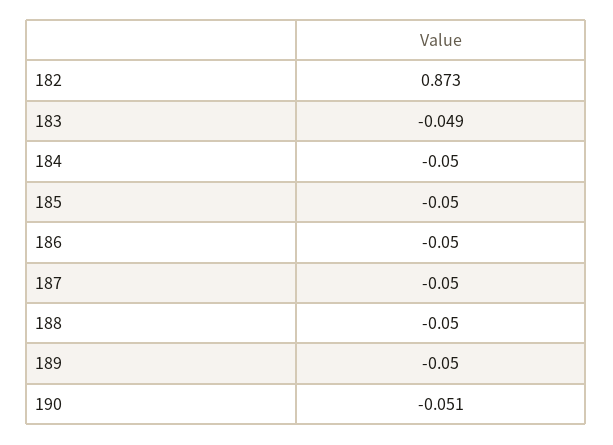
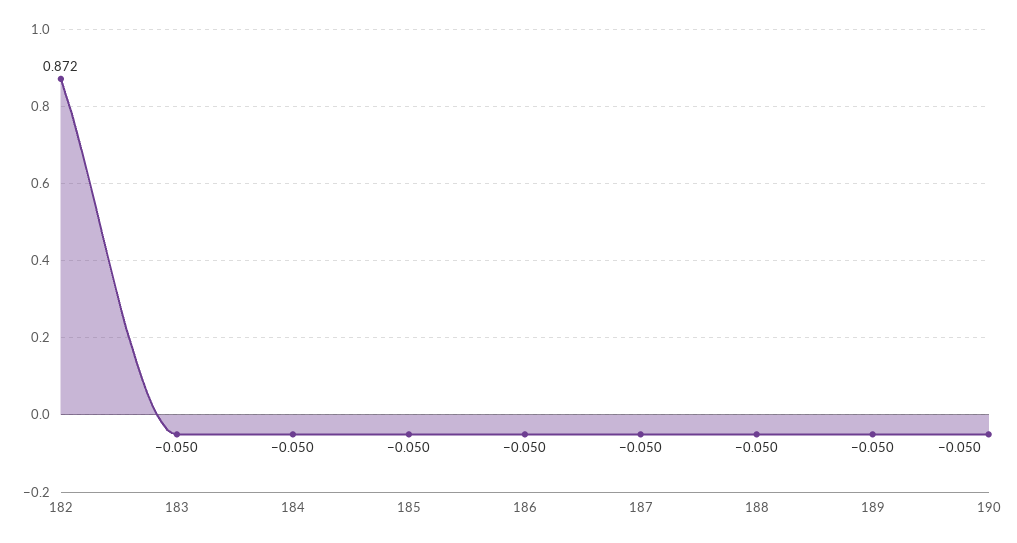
  {
-   "182": 0.873,
+   "182": 0.872,
-   "183": -0.049,
+   "183": -0.05,
    "184": -0.05,
    "185": -0.05,
    "186": -0.05,
    "187": -0.05,
    "188": -0.05,
    "189": -0.05,
-   "190": -0.051
+   "190": -0.05
  }

